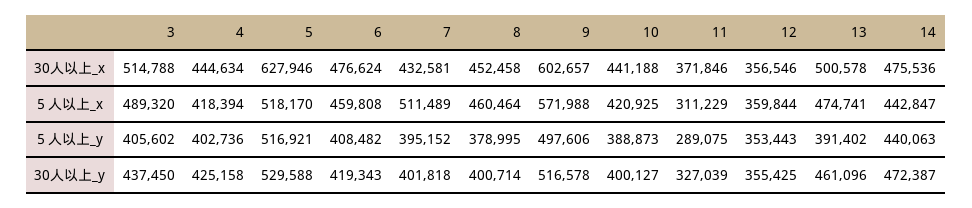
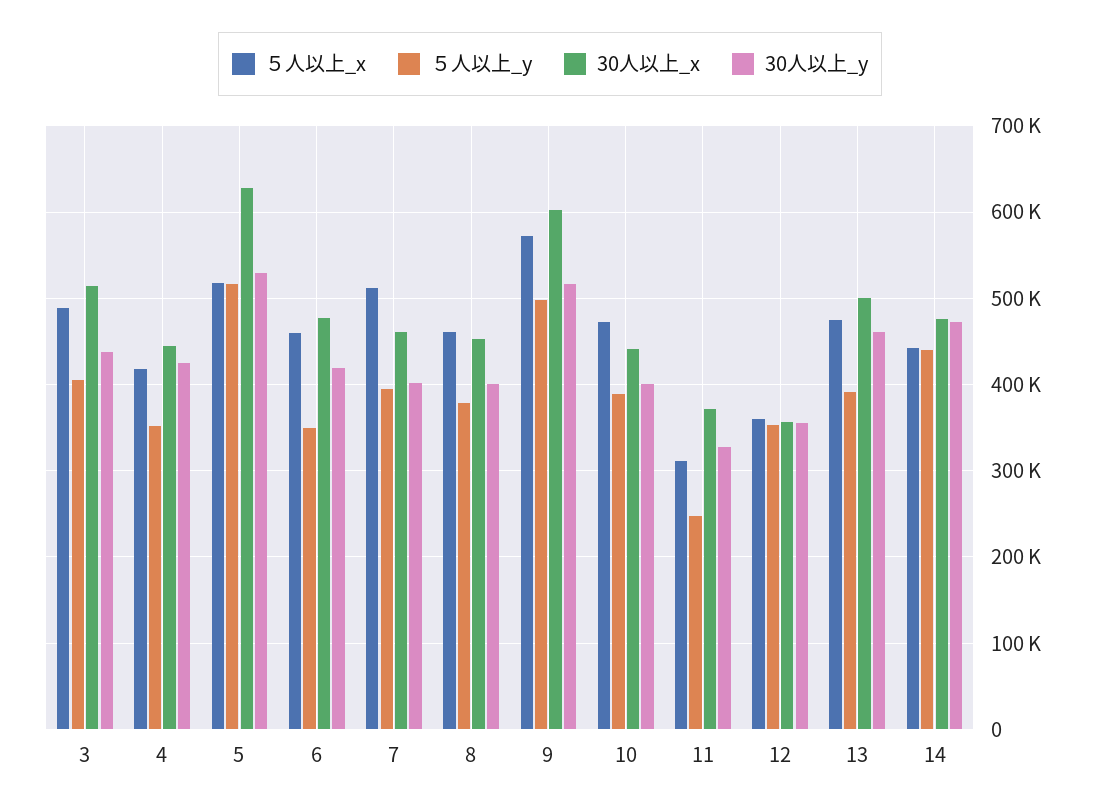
  {
    "30人以上_x": {
      "3": 514788,
      "4": 444634,
      "5": 627946,
      "6": 476624,
-     "7": 432581,
+     "7": 460000,
      "8": 452458,
      "9": 602657,
      "10": 441188,
      "11": 371846,
      "12": 356546,
      "13": 500578,
      "14": 475536
    },
    "５人以上_x": {
      "3": 489320,
      "4": 418394,
      "5": 518170,
      "6": 459808,
      "7": 511489,
      "8": 460464,
      "9": 571988,
-     "10": 420925,
+     "10": 470000,
      "11": 311229,
      "12": 359844,
      "13": 474741,
      "14": 442847
    },
    "５人以上_y": {
      "3": 405602,
-     "4": 402736,
+     "4": 350000,
      "5": 516921,
-     "6": 408482,
+     "6": 350000,
      "7": 395152,
      "8": 378995,
      "9": 497606,
      "10": 388873,
-     "11": 289075,
+     "11": 250000,
      "12": 353443,
      "13": 391402,
      "14": 440063
    },
    "30人以上_y": {
      "3": 437450,
      "4": 425158,
      "5": 529588,
      "6": 419343,
      "7": 401818,
      "8": 400714,
      "9": 516578,
      "10": 400127,
      "11": 327039,
      "12": 355425,
      "13": 461096,
      "14": 472387
    }
  }

